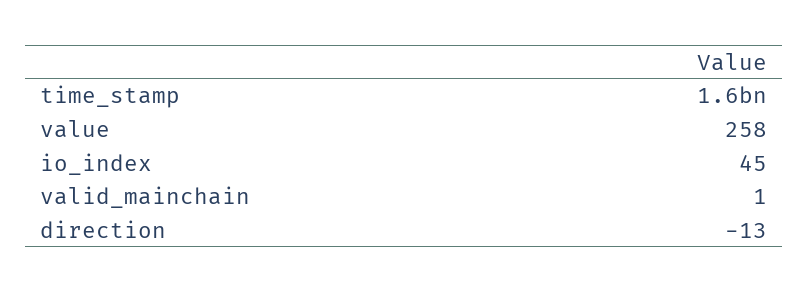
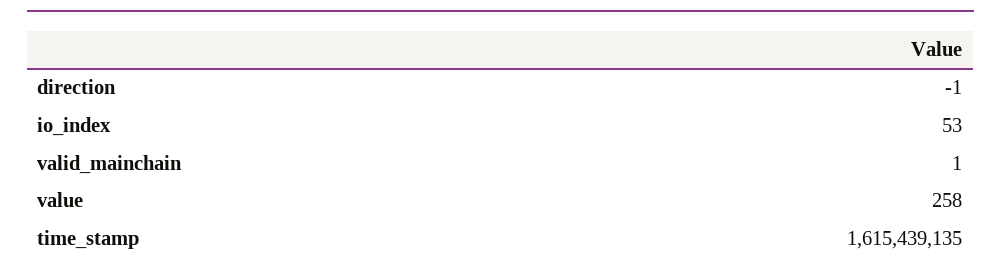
  {
    "time_stamp": 1615439135,
    "value": 258,
-   "io_index": 45,
+   "io_index": 53,
    "valid_mainchain": 1,
-   "direction": -13
+   "direction": -1
  }

